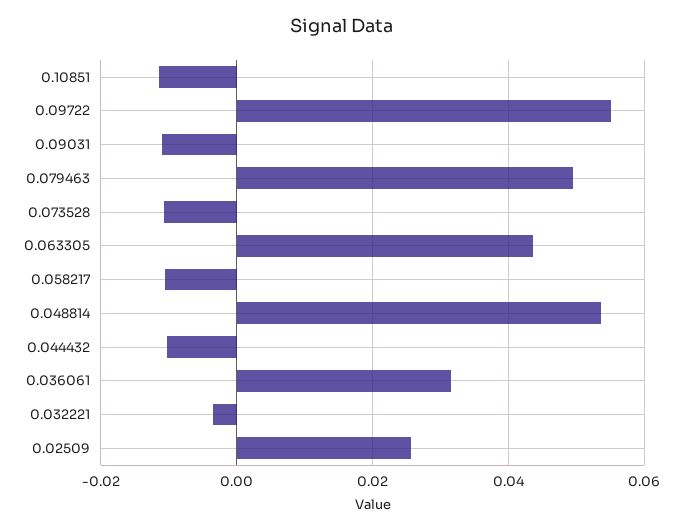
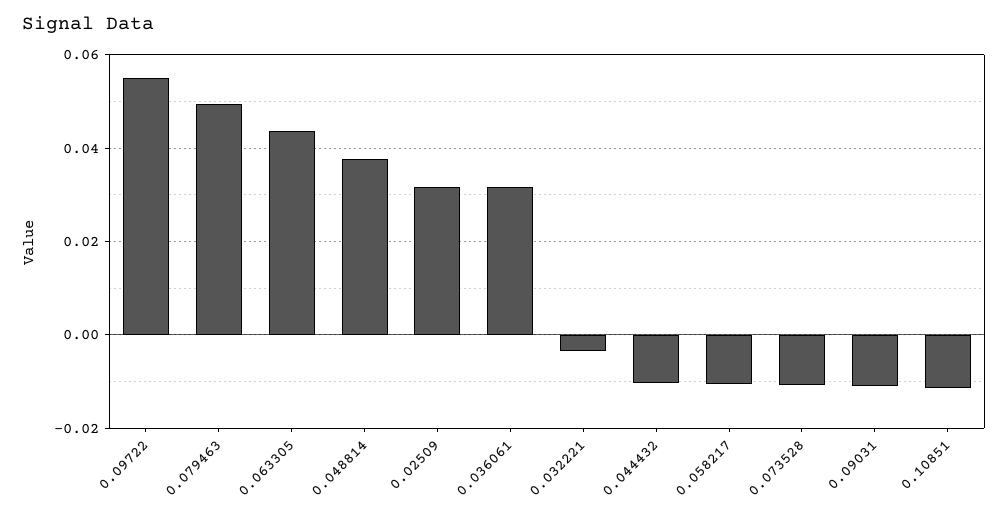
  {
    "0.10851": -0.012,
    "0.09722": 0.056,
    "0.09031": -0.012,
    "0.079463": 0.05,
    "0.073528": -0.01,
    "0.063305": 0.044,
    "0.058217": -0.01,
-   "0.048814": 0.054,
+   "0.048814": 0.038,
    "0.044432": -0.01,
    "0.036061": 0.032,
    "0.032221": -0.004,
-   "0.02509": 0.026
+   "0.02509": 0.032
  }

